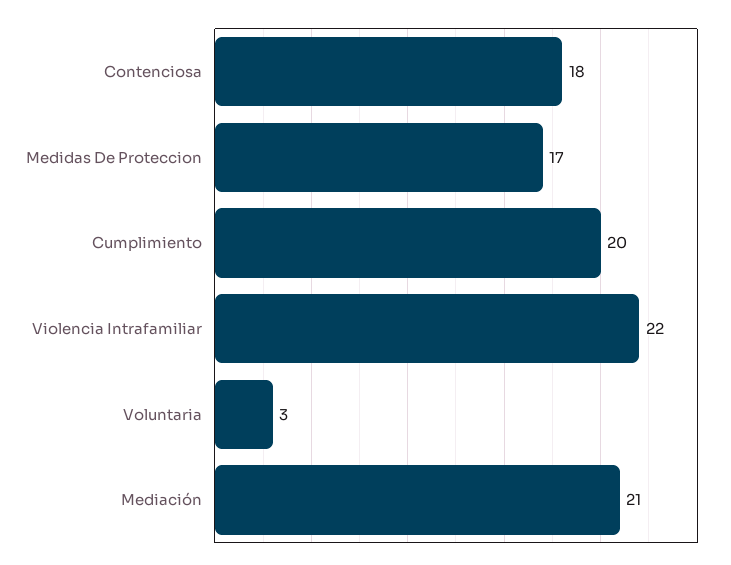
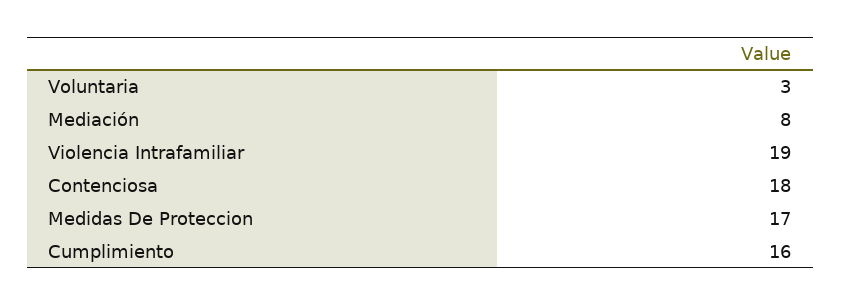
  {
    "Contenciosa": 18,
    "Medidas De Proteccion": 17,
-   "Cumplimiento": 20,
+   "Cumplimiento": 16,
-   "Violencia Intrafamiliar": 22,
+   "Violencia Intrafamiliar": 19,
    "Voluntaria": 3,
-   "Mediación": 21
+   "Mediación": 8
  }

